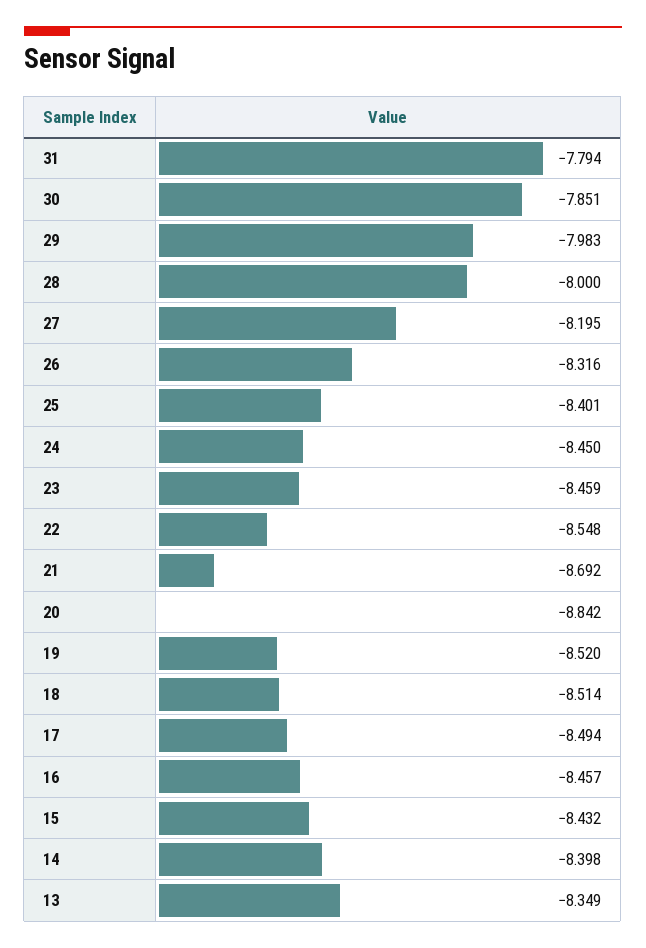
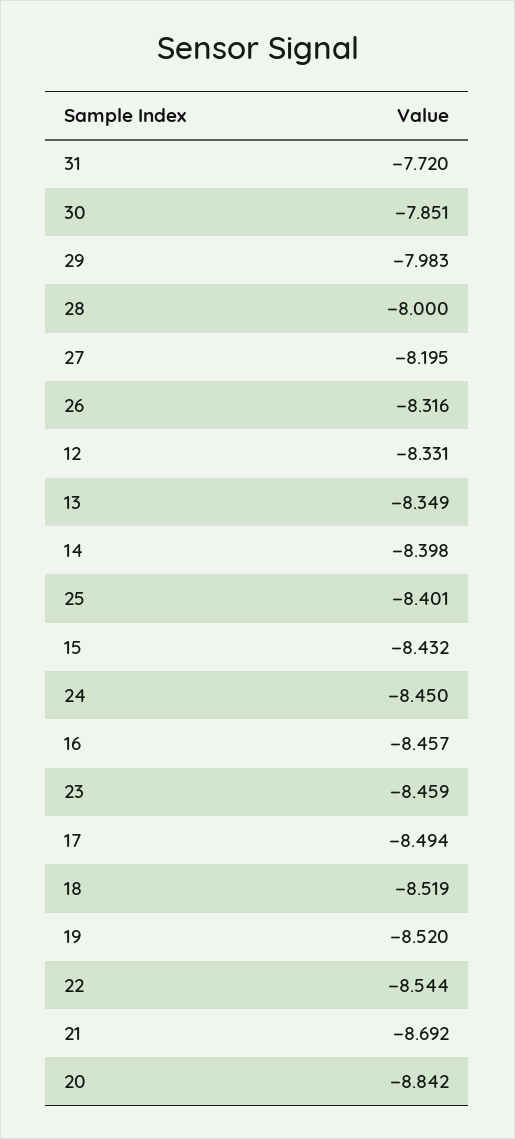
  {
-   "31": -7.794,
+   "31": -7.72,
    "30": -7.851,
    "29": -7.983,
    "28": -8,
    "27": -8.195,
    "26": -8.316,
    "25": -8.401,
    "24": -8.45,
    "23": -8.459,
-   "22": -8.548,
+   "22": -8.544,
    "21": -8.692,
    "20": -8.842,
    "19": -8.52,
-   "18": -8.514,
+   "18": -8.519,
    "17": -8.494,
    "16": -8.457,
    "15": -8.432,
    "14": -8.398,
-   "13": -8.349
+   "13": -8.349,
+   "12": -8.331
  }

